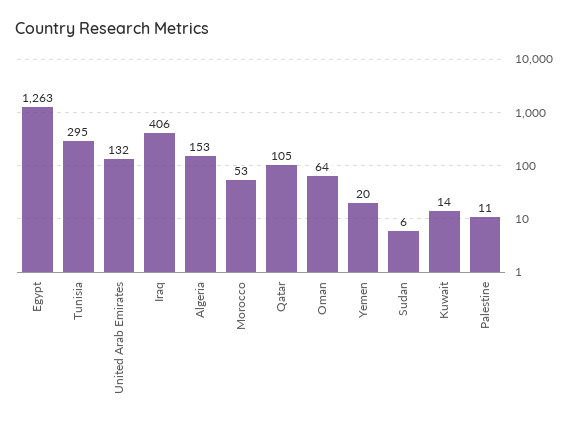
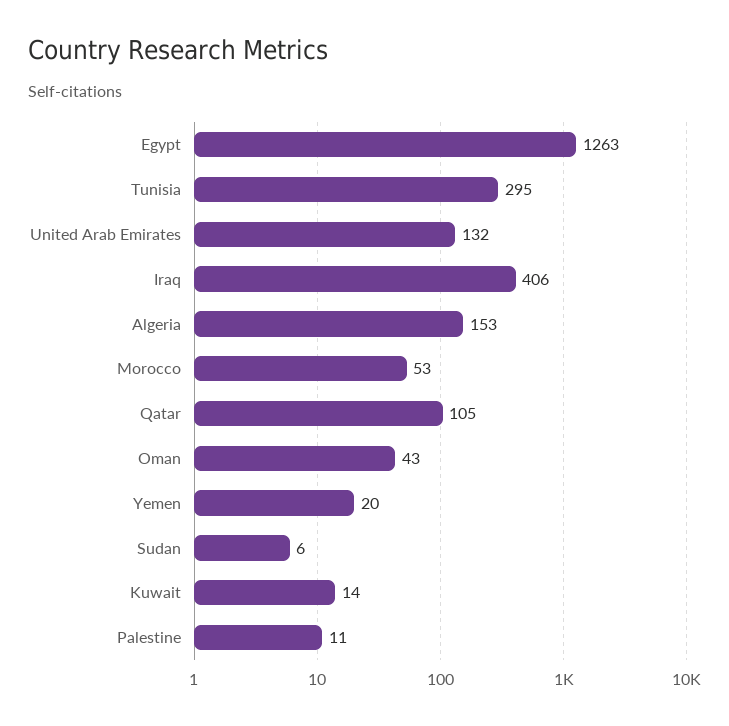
  {
    "Egypt": 1263,
    "Tunisia": 295,
    "United Arab Emirates": 132,
    "Iraq": 406,
    "Algeria": 153,
    "Morocco": 53,
    "Qatar": 105,
-   "Oman": 64,
+   "Oman": 43,
    "Yemen": 20,
    "Sudan": 6,
    "Kuwait": 14,
    "Palestine": 11
  }

